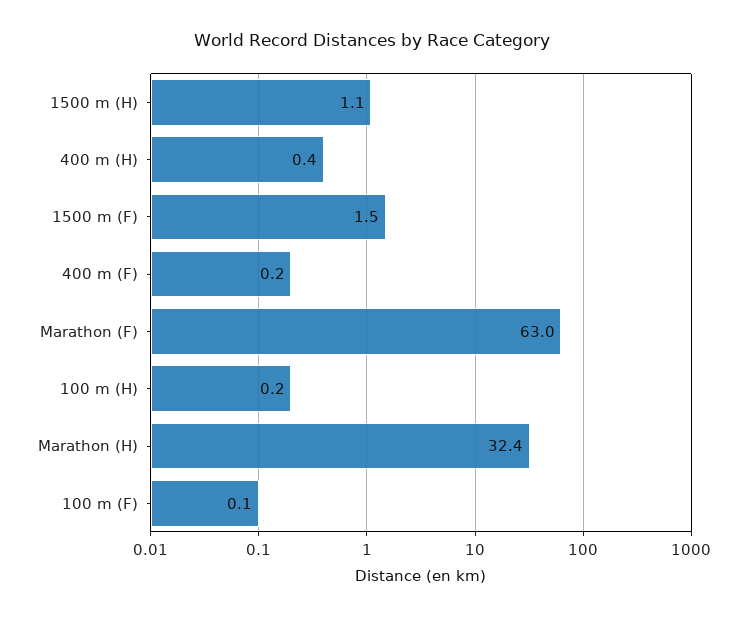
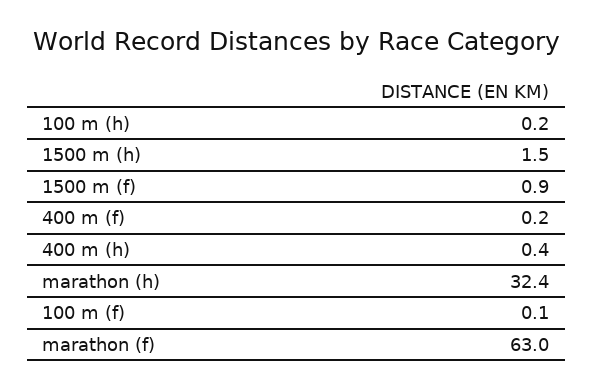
  {
-   "1500 m (H)": 1.1,
+   "1500 m (H)": 1.5,
    "400 m (H)": 0.4,
-   "1500 m (F)": 1.5,
+   "1500 m (F)": 0.9,
    "400 m (F)": 0.2,
    "Marathon (F)": 63,
    "100 m (H)": 0.2,
    "Marathon (H)": 32.4,
    "100 m (F)": 0.1
  }

